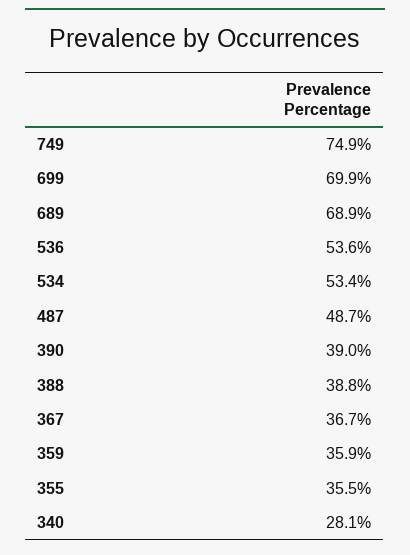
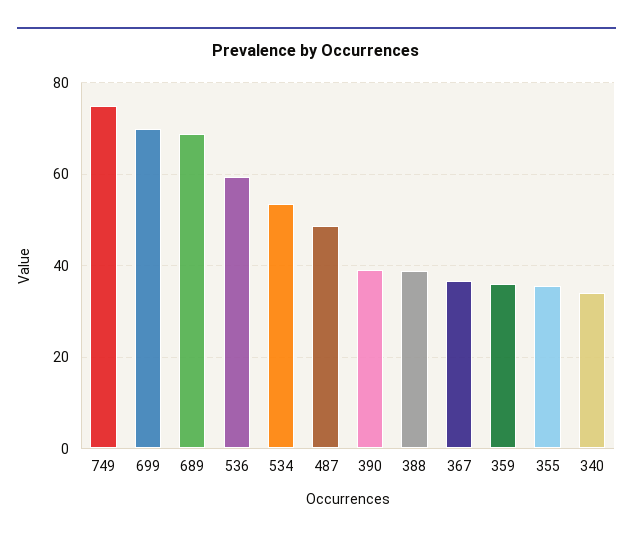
  {
    "749": 74.9,
    "699": 69.9,
    "689": 68.9,
-   "536": 53.6,
+   "536": 60,
    "534": 53.4,
    "487": 48.7,
    "390": 39,
    "388": 38.8,
    "367": 36.7,
    "359": 35.9,
    "355": 35.5,
-   "340": 28.1
+   "340": 34
  }

